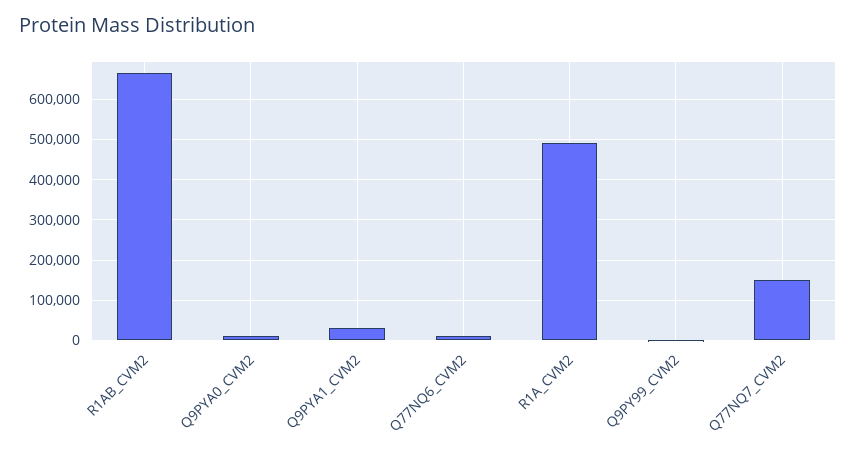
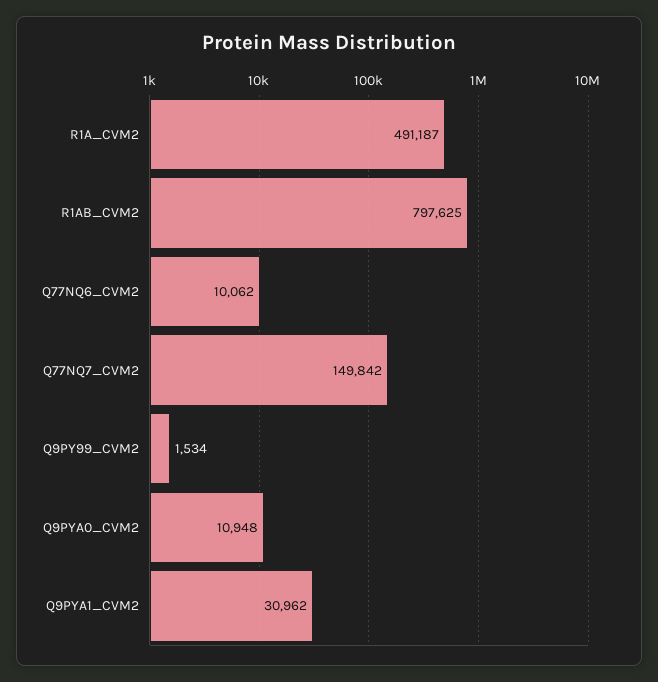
  {
-   "R1AB_CVM2": 660000,
+   "R1AB_CVM2": 797625,
    "Q9PYA0_CVM2": 10948,
    "Q9PYA1_CVM2": 30962,
    "Q77NQ6_CVM2": 10062,
    "R1A_CVM2": 491187,
    "Q9PY99_CVM2": 1534,
    "Q77NQ7_CVM2": 149842
  }

